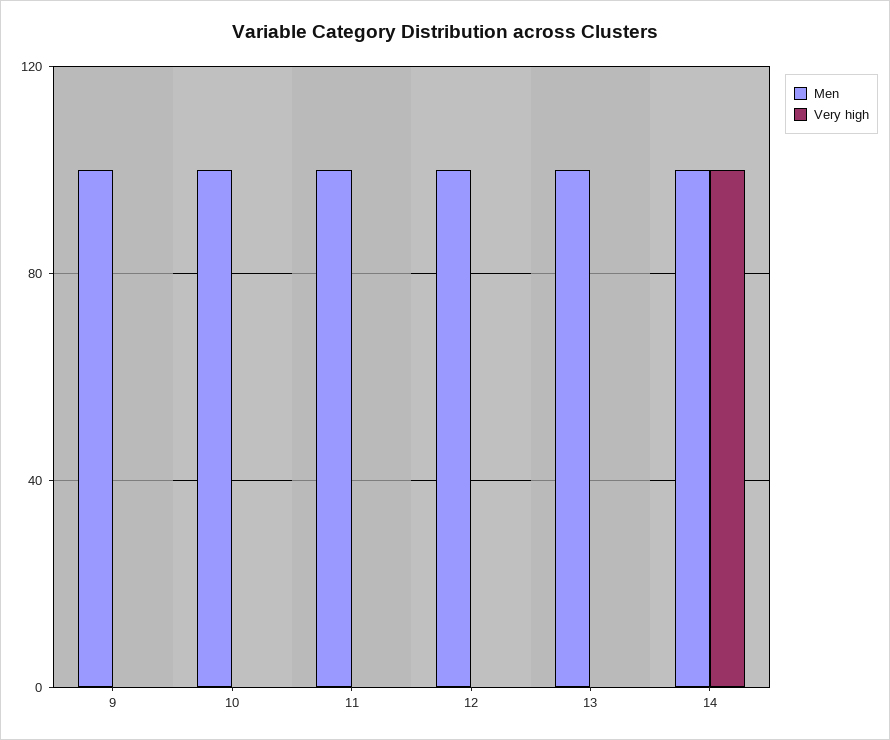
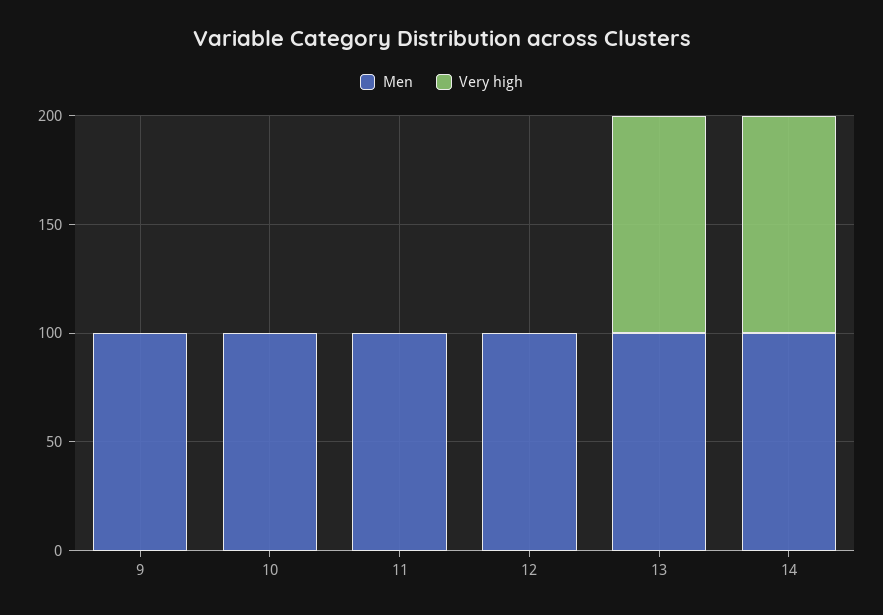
  {
    "Men": {
      "9": 100,
      "10": 100,
      "11": 100,
      "12": 100,
      "13": 100,
      "14": 100
    },
    "Very high": {
      "9": 0,
      "10": 0,
      "11": 0,
      "12": 0,
-     "13": 0,
+     "13": 100,
      "14": 100
    }
  }

